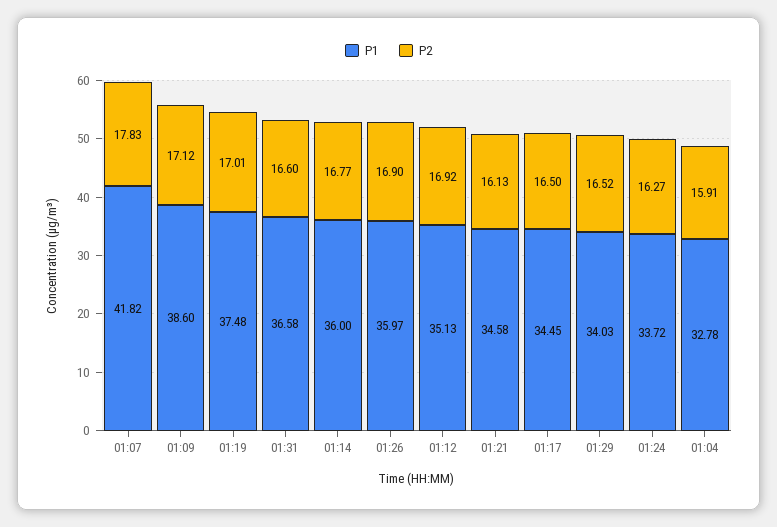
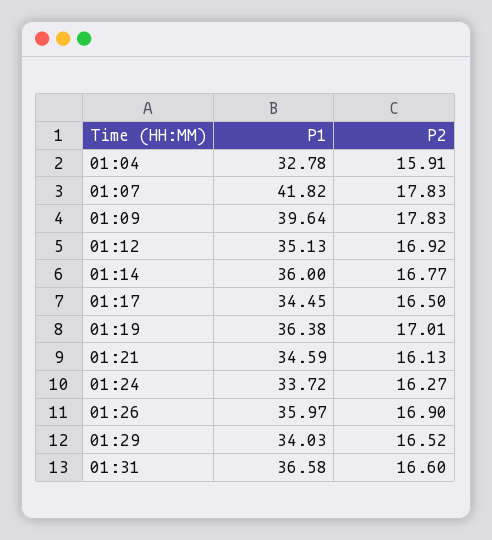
  {
    "P1": {
      "01:07": 41.82,
-     "01:09": 38.6,
+     "01:09": 39.64,
-     "01:19": 37.48,
+     "01:19": 36.38,
      "01:31": 36.58,
      "01:14": 36,
      "01:26": 35.97,
      "01:12": 35.13,
-     "01:21": 34.58,
+     "01:21": 34.59,
      "01:17": 34.45,
      "01:29": 34.03,
      "01:24": 33.72,
      "01:04": 32.78
    },
    "P2": {
      "01:07": 17.83,
-     "01:09": 17.12,
+     "01:09": 17.83,
      "01:19": 17.01,
      "01:31": 16.6,
      "01:14": 16.77,
      "01:26": 16.9,
      "01:12": 16.92,
      "01:21": 16.13,
      "01:17": 16.5,
      "01:29": 16.52,
      "01:24": 16.27,
      "01:04": 15.91
    }
  }

